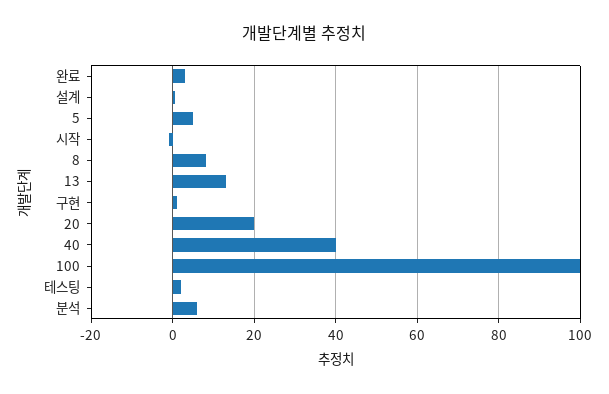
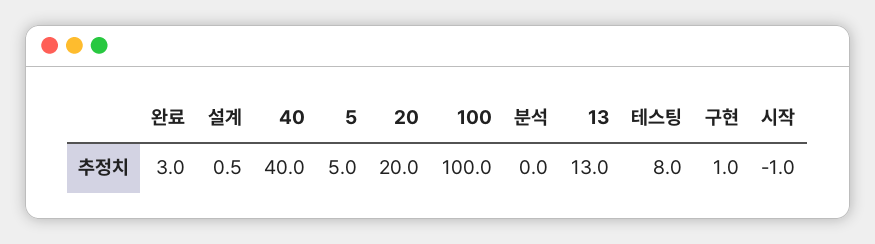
  {
    "완료": 3,
    "설계": 0.5,
    "5": 5,
    "시작": -1,
-   "8": 8,
    "13": 13,
    "구현": 1,
    "20": 20,
    "40": 40,
    "100": 100,
-   "테스팅": 2,
+   "테스팅": 8,
-   "분석": 6
+   "분석": 0
  }

